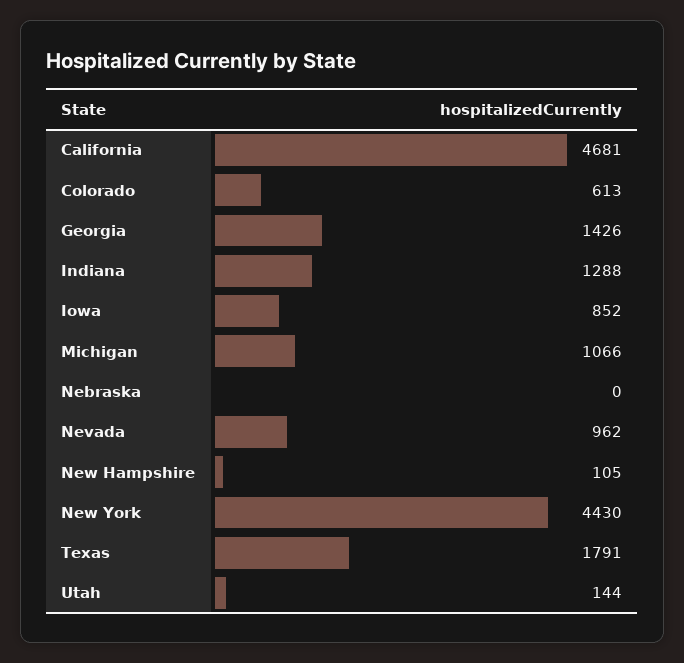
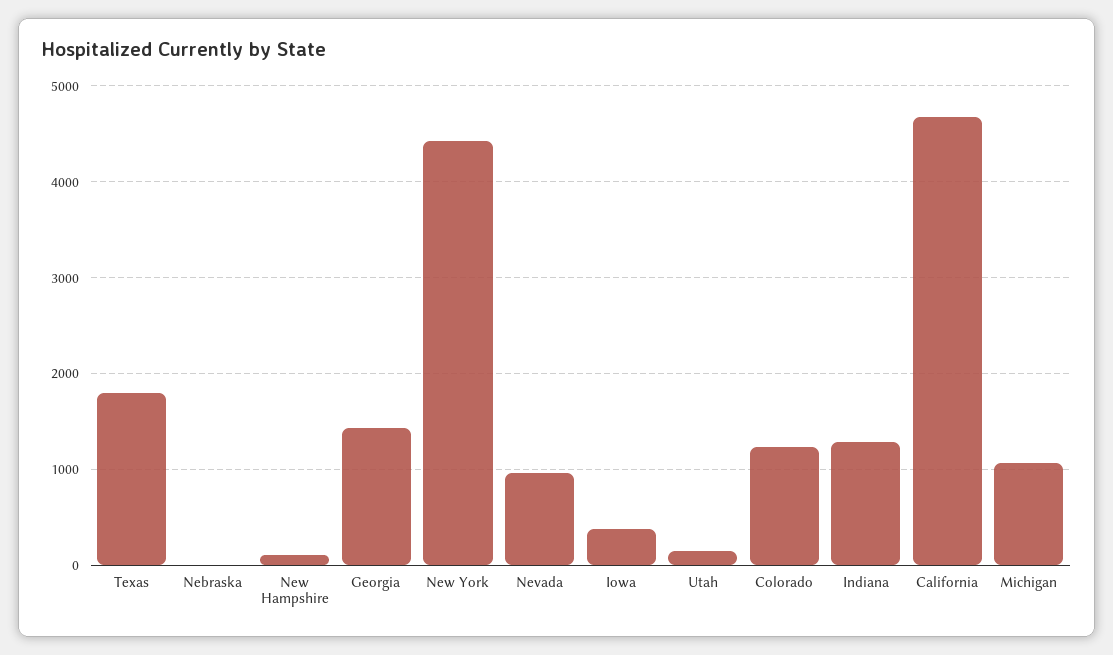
  {
    "California": 4681,
-   "Colorado": 613,
+   "Colorado": 1200,
    "Georgia": 1426,
    "Indiana": 1288,
-   "Iowa": 852,
+   "Iowa": 400,
    "Michigan": 1066,
    "Nebraska": 0,
    "Nevada": 962,
    "New Hampshire": 105,
    "New York": 4430,
    "Texas": 1791,
    "Utah": 144
  }

